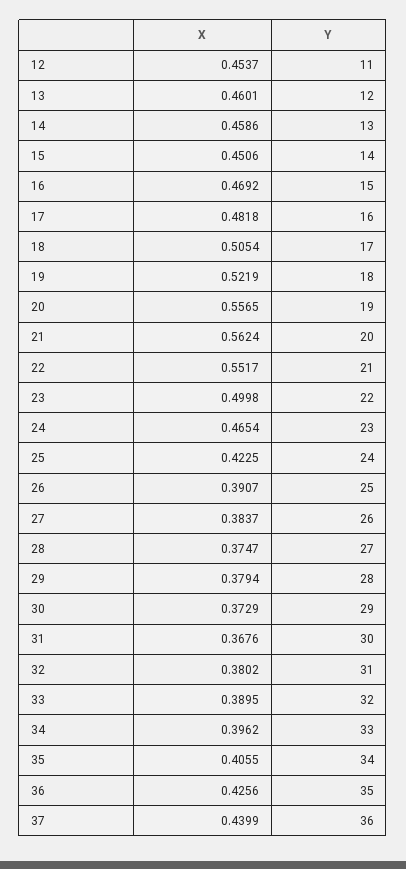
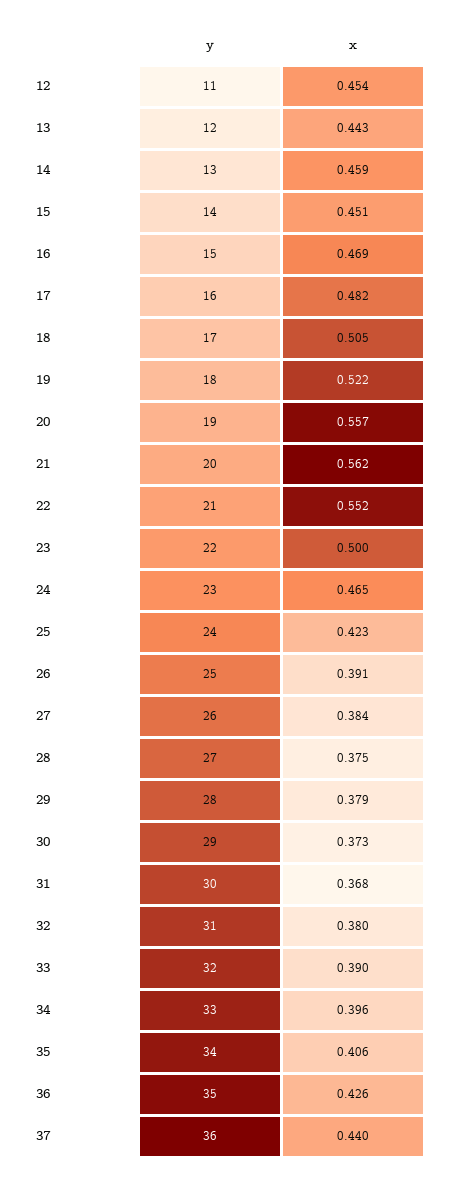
  {
    "X": {
      "12": 0.4537,
-     "13": 0.4601,
+     "13": 0.443,
      "14": 0.4586,
      "15": 0.4506,
      "16": 0.4692,
      "17": 0.4818,
      "18": 0.5054,
      "19": 0.5219,
      "20": 0.5565,
      "21": 0.5624,
      "22": 0.5517,
      "23": 0.4998,
      "24": 0.4654,
      "25": 0.4225,
      "26": 0.3907,
      "27": 0.3837,
      "28": 0.3747,
      "29": 0.3794,
      "30": 0.3729,
      "31": 0.3676,
      "32": 0.3802,
      "33": 0.3895,
      "34": 0.3962,
      "35": 0.4055,
      "36": 0.4256,
      "37": 0.4399
    },
    "Y": {
      "12": 11,
      "13": 12,
      "14": 13,
      "15": 14,
      "16": 15,
      "17": 16,
      "18": 17,
      "19": 18,
      "20": 19,
      "21": 20,
      "22": 21,
      "23": 22,
      "24": 23,
      "25": 24,
      "26": 25,
      "27": 26,
      "28": 27,
      "29": 28,
      "30": 29,
      "31": 30,
      "32": 31,
      "33": 32,
      "34": 33,
      "35": 34,
      "36": 35,
      "37": 36
    }
  }

